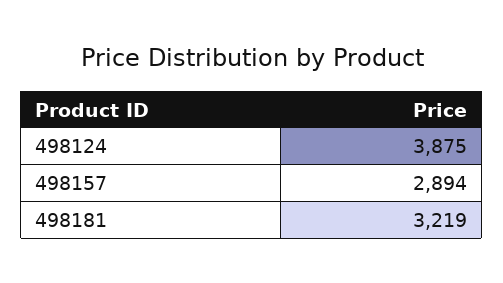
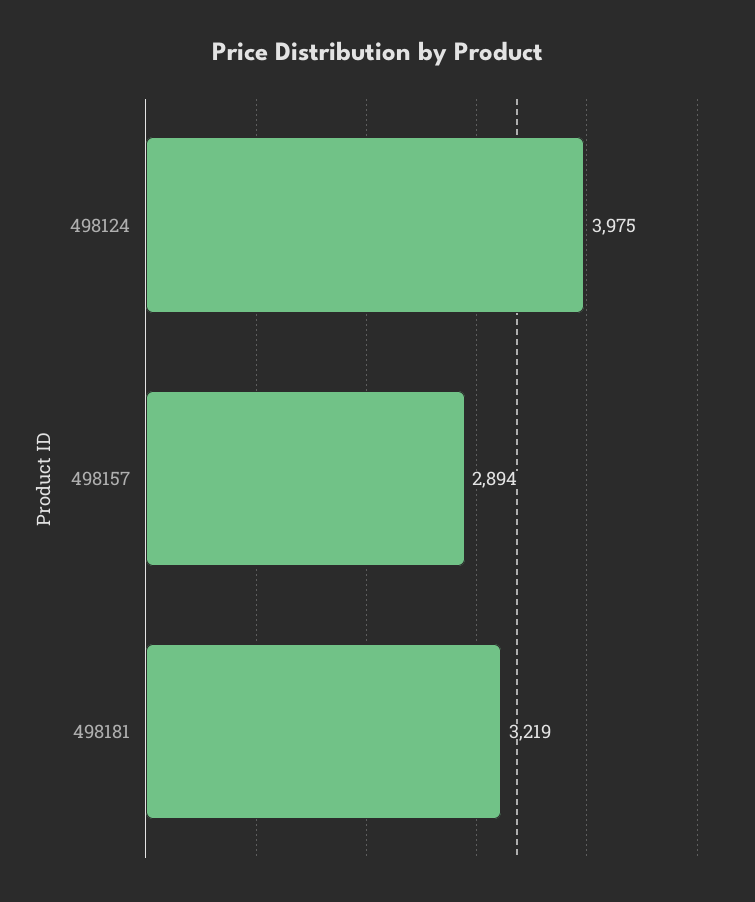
  {
-   "498124": 3875,
+   "498124": 3975,
    "498157": 2894,
    "498181": 3219
  }

